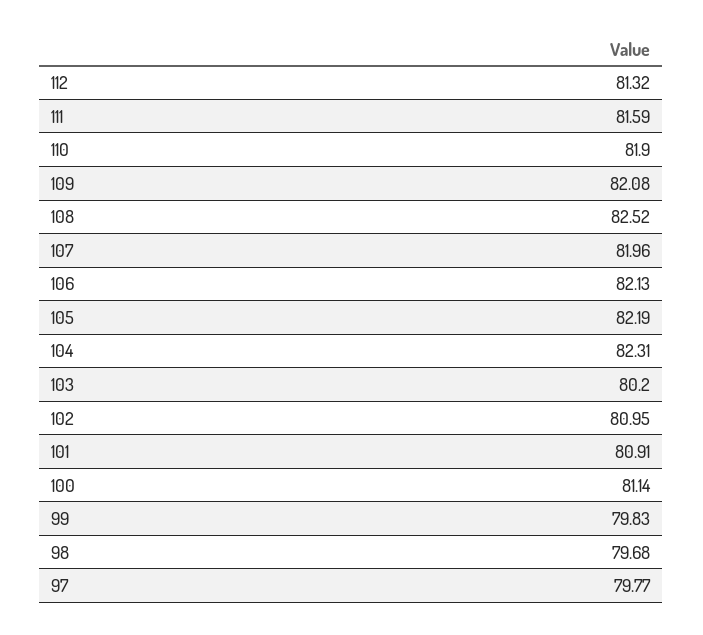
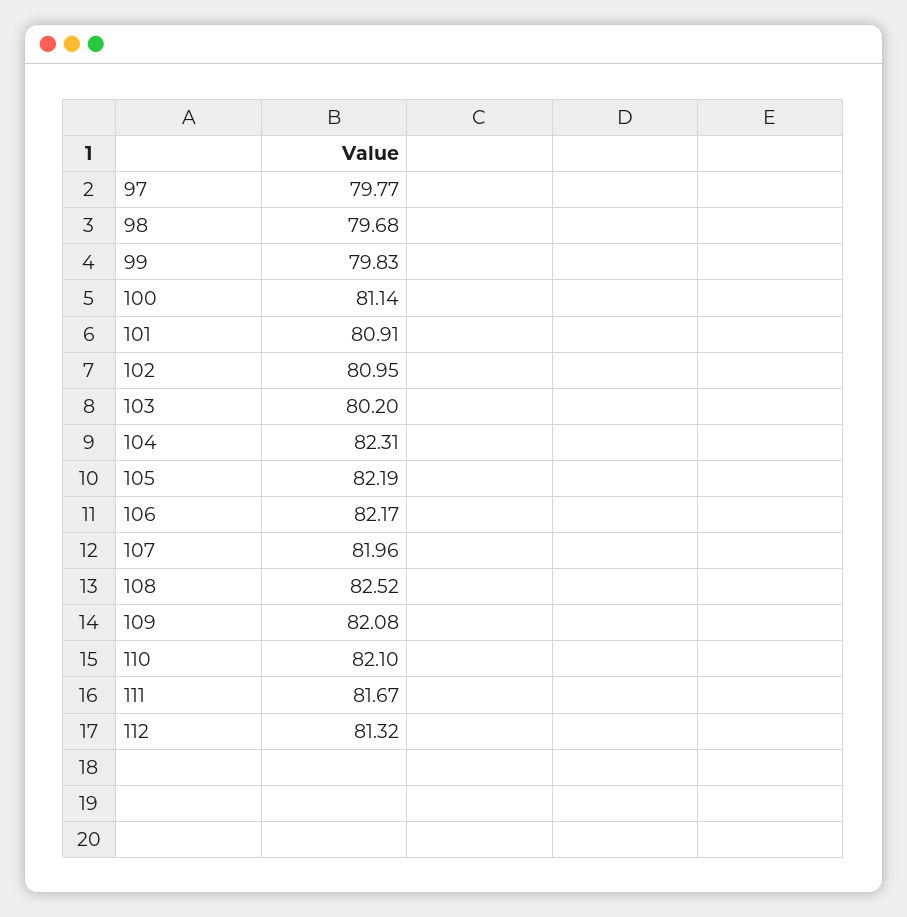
  {
    "112": 81.32,
-   "111": 81.59,
+   "111": 81.67,
-   "110": 81.9,
+   "110": 82.1,
    "109": 82.08,
    "108": 82.52,
    "107": 81.96,
-   "106": 82.13,
+   "106": 82.17,
    "105": 82.19,
    "104": 82.31,
    "103": 80.2,
    "102": 80.95,
    "101": 80.91,
    "100": 81.14,
    "99": 79.83,
    "98": 79.68,
    "97": 79.77
  }

